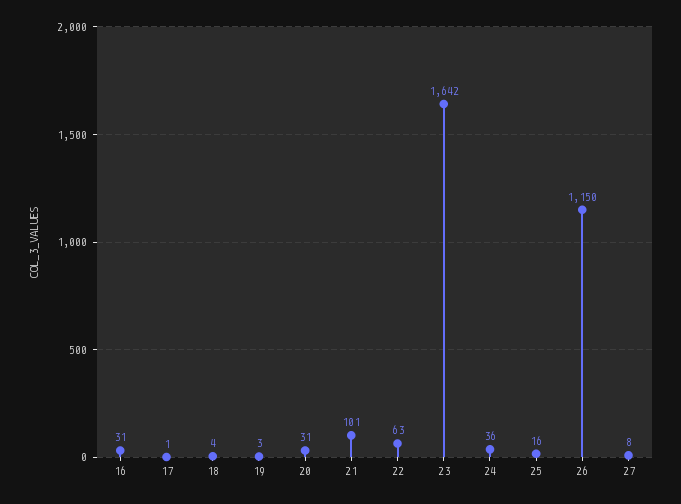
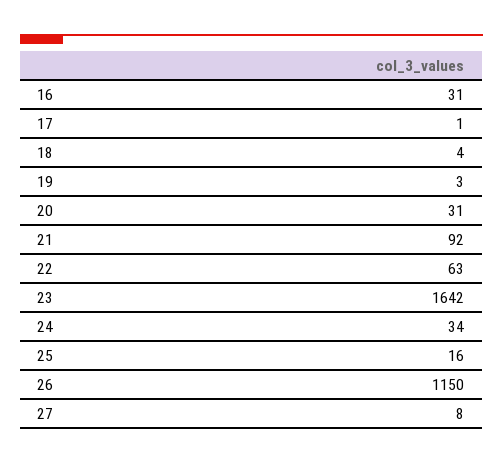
  {
    "16": 31,
    "17": 1,
    "18": 4,
    "19": 3,
    "20": 31,
-   "21": 101,
+   "21": 92,
    "22": 63,
    "23": 1642,
-   "24": 36,
+   "24": 34,
    "25": 16,
    "26": 1150,
    "27": 8
  }

